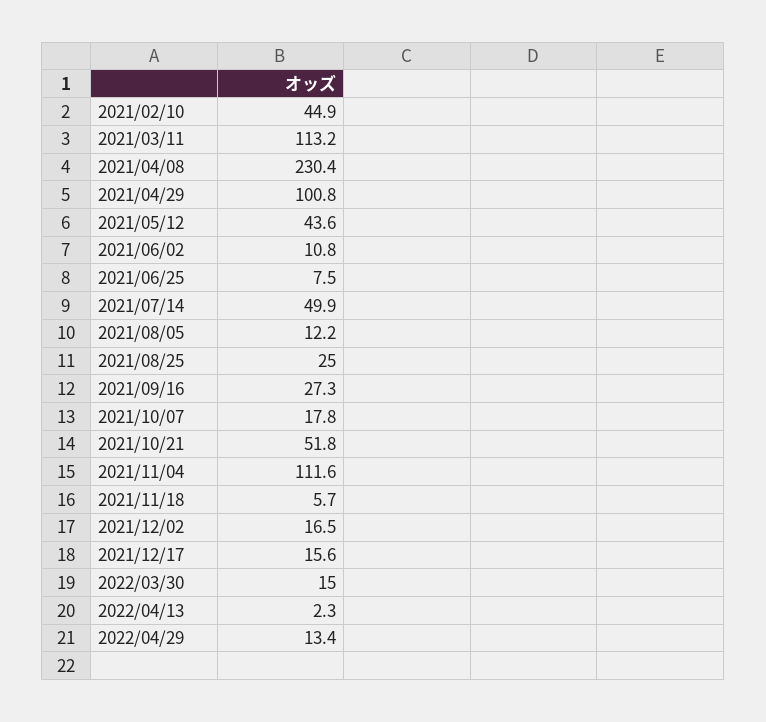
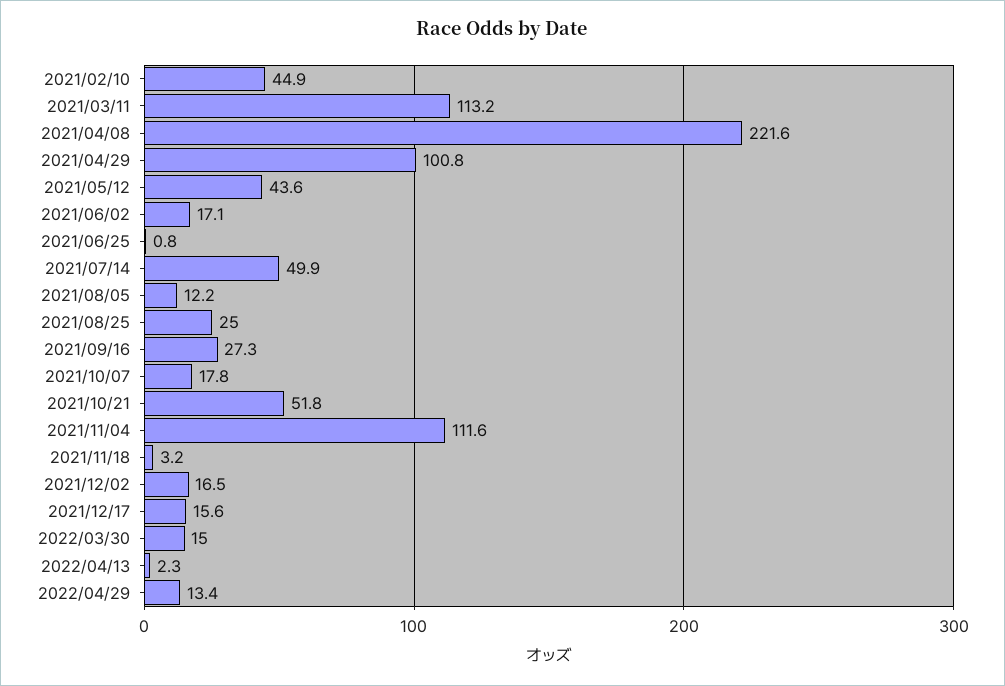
  {
    "2021/02/10": 44.9,
    "2021/03/11": 113.2,
-   "2021/04/08": 230.4,
+   "2021/04/08": 221.6,
    "2021/04/29": 100.8,
    "2021/05/12": 43.6,
-   "2021/06/02": 10.8,
+   "2021/06/02": 17.1,
-   "2021/06/25": 7.5,
+   "2021/06/25": 0.8,
    "2021/07/14": 49.9,
    "2021/08/05": 12.2,
    "2021/08/25": 25,
    "2021/09/16": 27.3,
    "2021/10/07": 17.8,
    "2021/10/21": 51.8,
    "2021/11/04": 111.6,
-   "2021/11/18": 5.7,
+   "2021/11/18": 3.2,
    "2021/12/02": 16.5,
    "2021/12/17": 15.6,
    "2022/03/30": 15,
    "2022/04/13": 2.3,
    "2022/04/29": 13.4
  }

